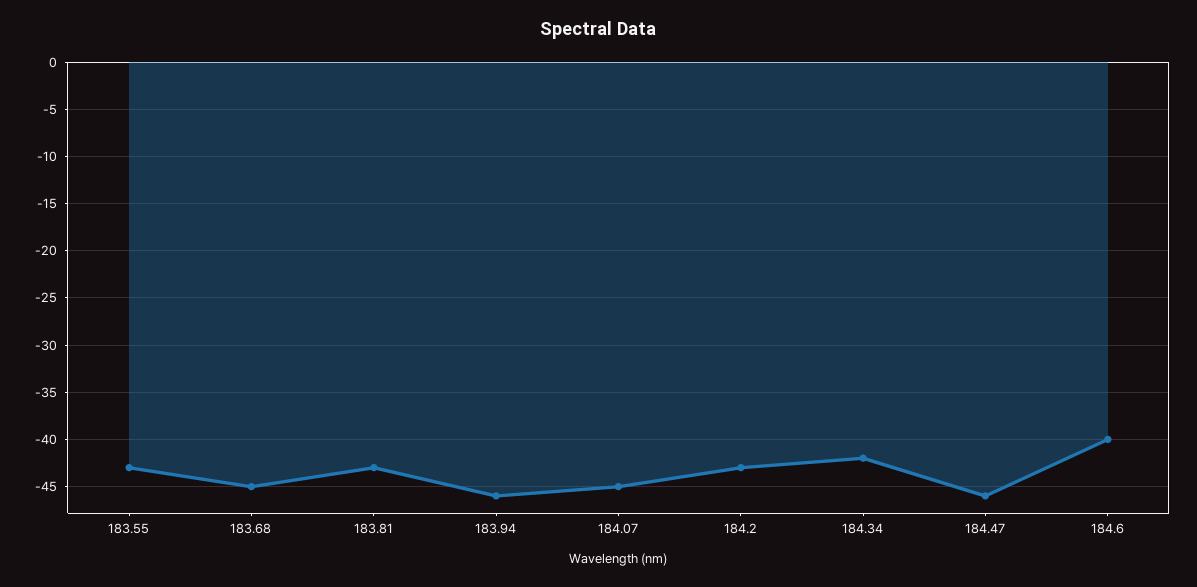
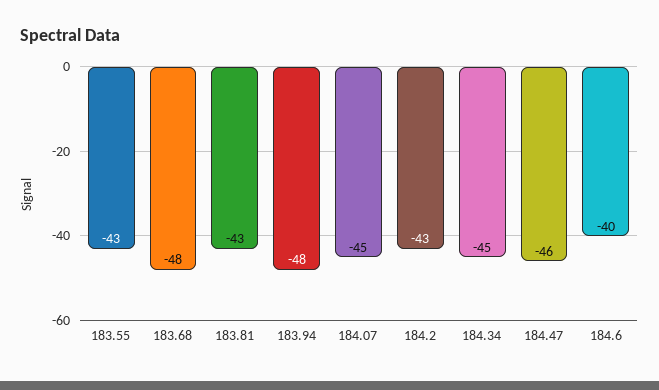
  {
    "183.55": -43,
-   "183.68": -45,
+   "183.68": -48,
    "183.81": -43,
-   "183.94": -46,
+   "183.94": -48,
    "184.07": -45,
    "184.2": -43,
-   "184.34": -42,
+   "184.34": -45,
    "184.47": -46,
    "184.6": -40
  }

